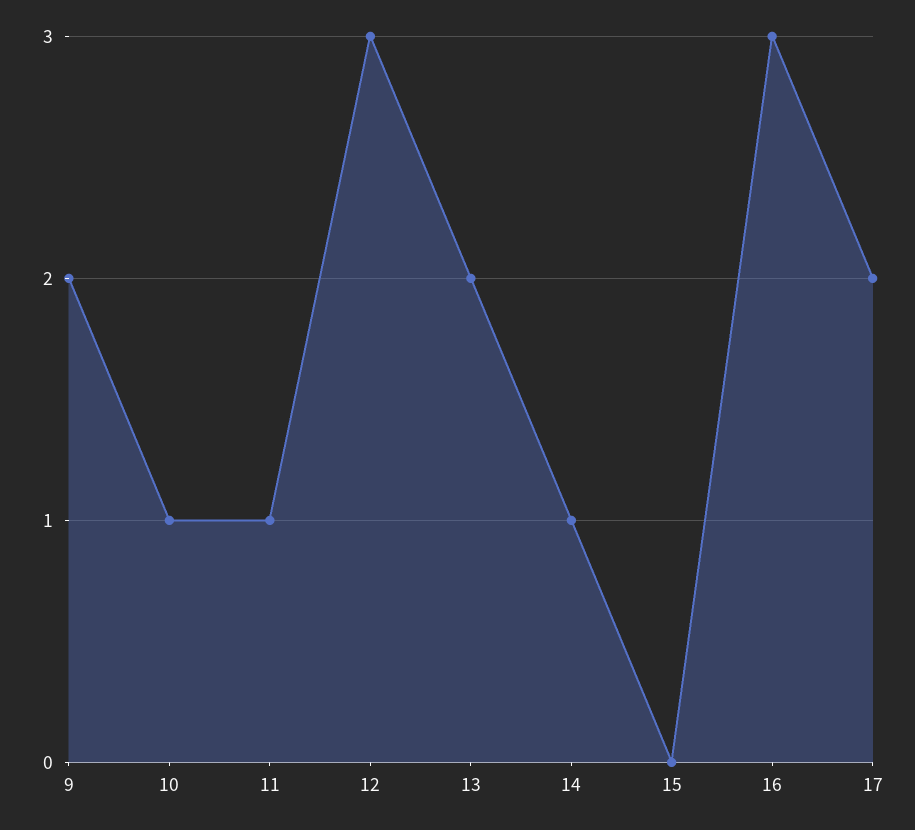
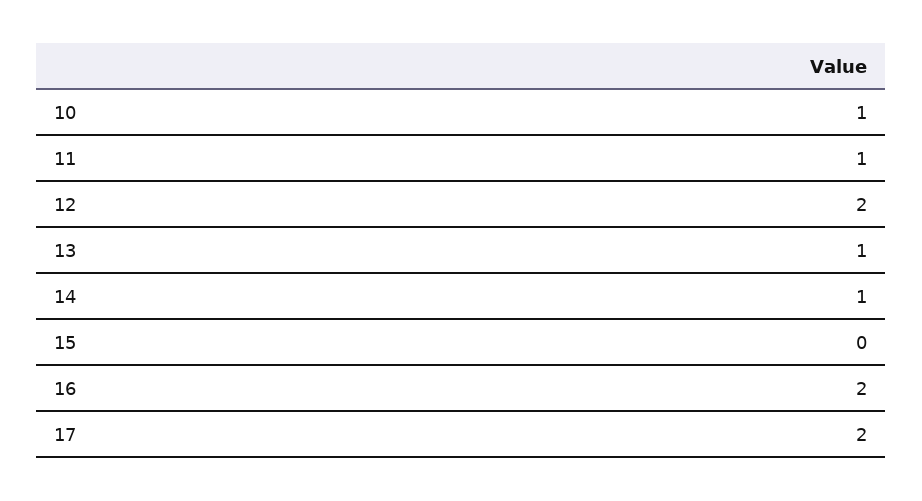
  {
-   "9": 2,
    "10": 1,
    "11": 1,
-   "12": 3,
+   "12": 2,
-   "13": 2,
+   "13": 1,
    "14": 1,
    "15": 0,
-   "16": 3,
+   "16": 2,
    "17": 2
  }

